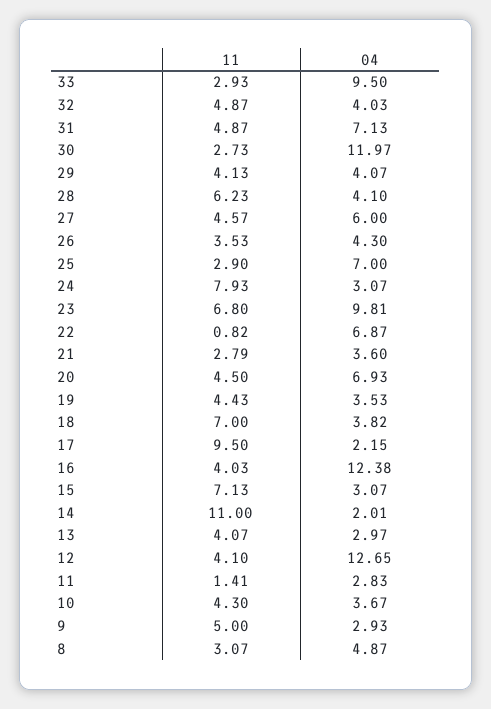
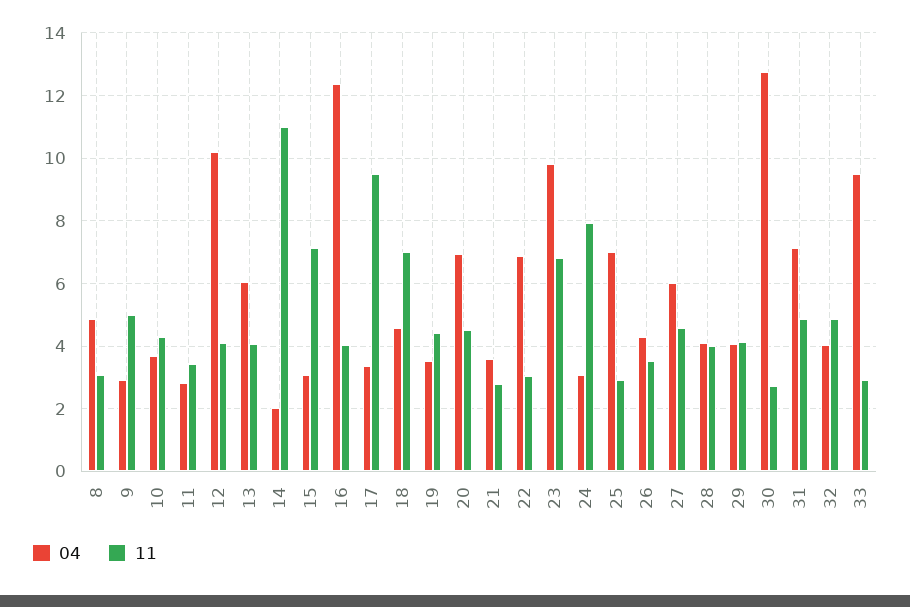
  {
    "11": {
      "33": 2.93,
      "32": 4.87,
      "31": 4.87,
      "30": 2.73,
      "29": 4.13,
-     "28": 6.23,
+     "28": 4,
      "27": 4.57,
      "26": 3.53,
      "25": 2.9,
      "24": 7.93,
      "23": 6.8,
-     "22": 0.82,
+     "22": 3,
      "21": 2.79,
      "20": 4.5,
      "19": 4.43,
      "18": 7,
      "17": 9.5,
      "16": 4.03,
      "15": 7.13,
      "14": 11,
      "13": 4.07,
      "12": 4.1,
-     "11": 1.41,
+     "11": 3.4,
      "10": 4.3,
      "9": 5,
      "8": 3.07
    },
    "04": {
      "33": 9.5,
      "32": 4.03,
      "31": 7.13,
-     "30": 11.97,
+     "30": 12.8,
      "29": 4.07,
      "28": 4.1,
      "27": 6,
      "26": 4.3,
      "25": 7,
      "24": 3.07,
      "23": 9.81,
      "22": 6.87,
      "21": 3.6,
      "20": 6.93,
      "19": 3.53,
-     "18": 3.82,
+     "18": 4.6,
-     "17": 2.15,
+     "17": 3.4,
      "16": 12.38,
      "15": 3.07,
      "14": 2.01,
-     "13": 2.97,
+     "13": 6,
-     "12": 12.65,
+     "12": 10.2,
      "11": 2.83,
      "10": 3.67,
      "9": 2.93,
      "8": 4.87
    }
  }

